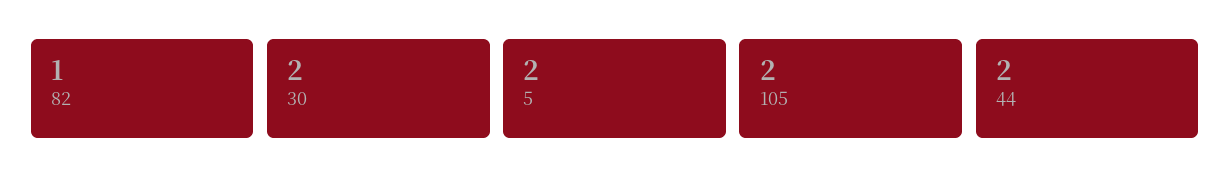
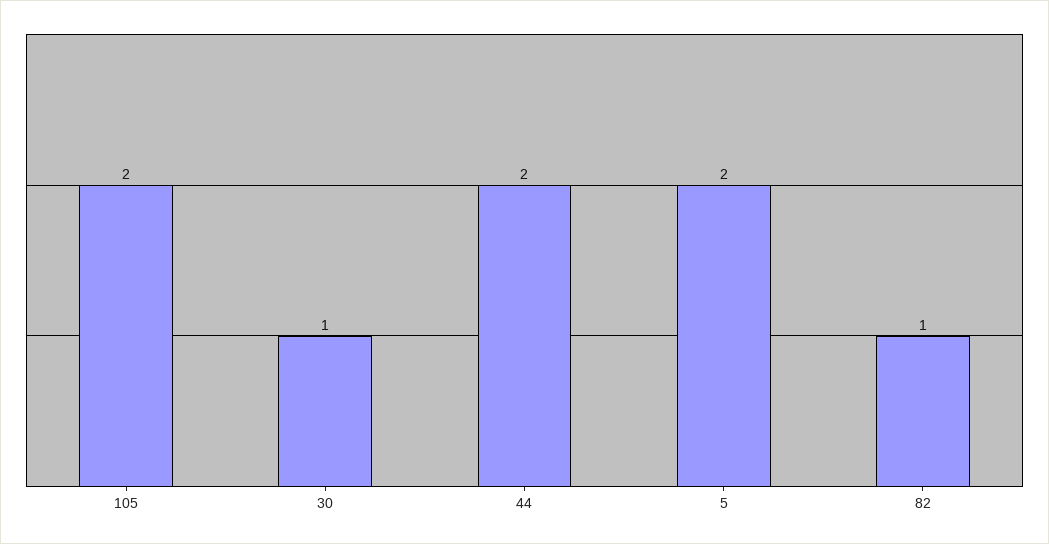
  {
    "82": 1,
-   "30": 2,
+   "30": 1,
    "5": 2,
    "105": 2,
    "44": 2
  }

